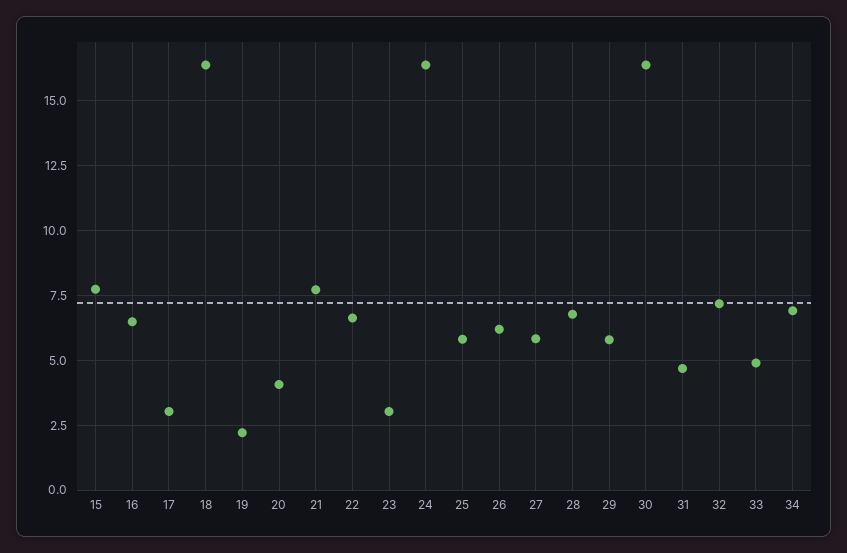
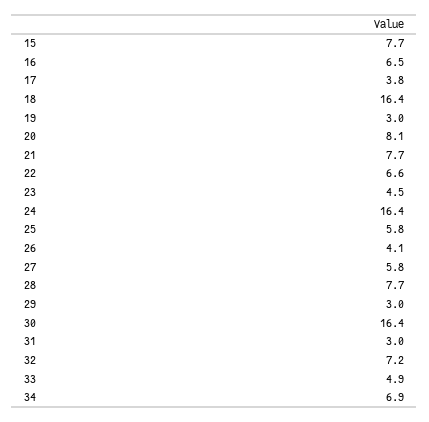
  {
    "15": 7.7,
    "16": 6.5,
-   "17": 3,
+   "17": 3.8,
    "18": 16.4,
-   "19": 2.25,
+   "19": 3,
-   "20": 4,
+   "20": 8.1,
    "21": 7.7,
    "22": 6.6,
-   "23": 3,
+   "23": 4.5,
    "24": 16.4,
    "25": 5.8,
-   "26": 6.25,
+   "26": 4.1,
    "27": 5.8,
-   "28": 6.75,
+   "28": 7.7,
-   "29": 5.75,
+   "29": 3,
    "30": 16.4,
-   "31": 4.75,
+   "31": 3,
    "32": 7.2,
    "33": 4.9,
    "34": 6.9
  }

